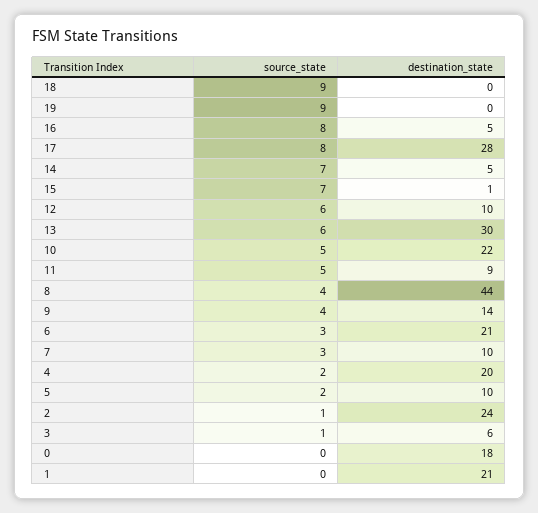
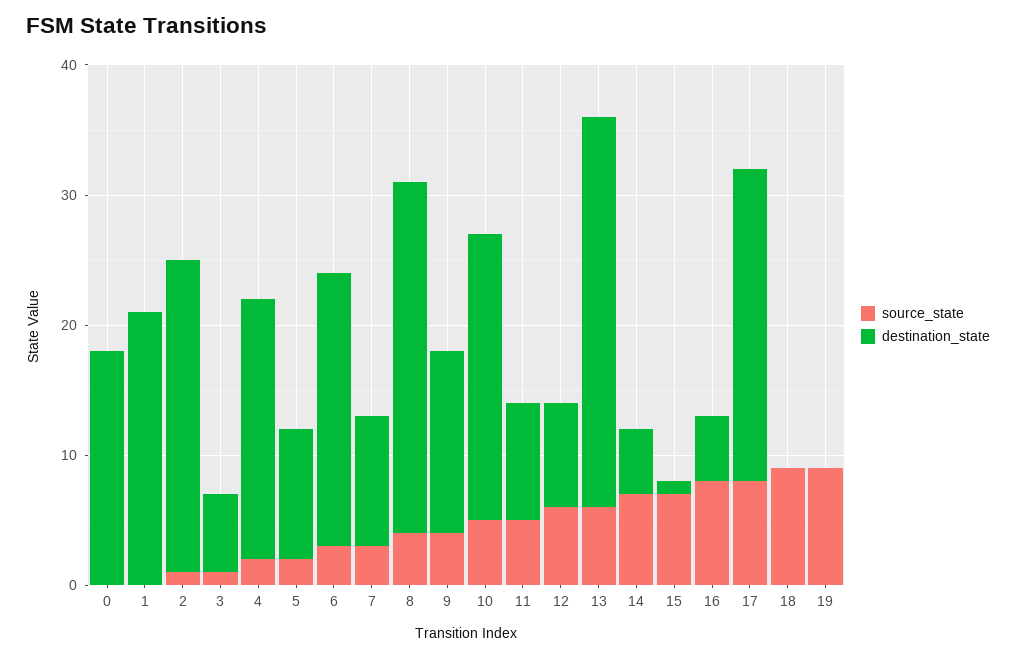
  {
    "source_state": {
      "18": 9,
      "19": 9,
      "16": 8,
      "17": 8,
      "14": 7,
      "15": 7,
      "12": 6,
      "13": 6,
      "10": 5,
      "11": 5,
      "8": 4,
      "9": 4,
      "6": 3,
      "7": 3,
      "4": 2,
      "5": 2,
      "2": 1,
      "3": 1,
      "0": 0,
      "1": 0
    },
    "destination_state": {
      "18": 0,
      "19": 0,
      "16": 5,
-     "17": 28,
+     "17": 24,
      "14": 5,
      "15": 1,
-     "12": 10,
+     "12": 8,
      "13": 30,
      "10": 22,
      "11": 9,
-     "8": 44,
+     "8": 27,
      "9": 14,
      "6": 21,
      "7": 10,
      "4": 20,
      "5": 10,
      "2": 24,
      "3": 6,
      "0": 18,
      "1": 21
    }
  }

